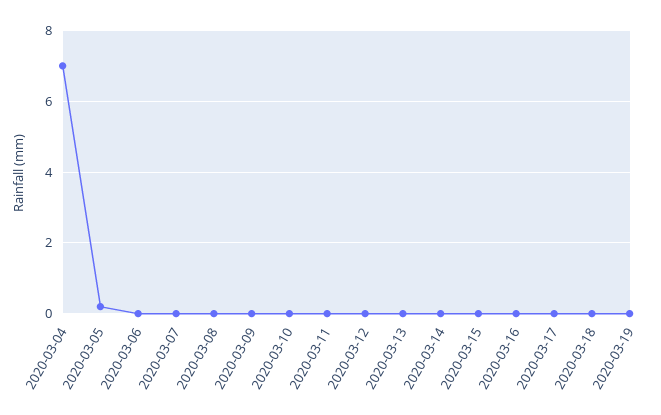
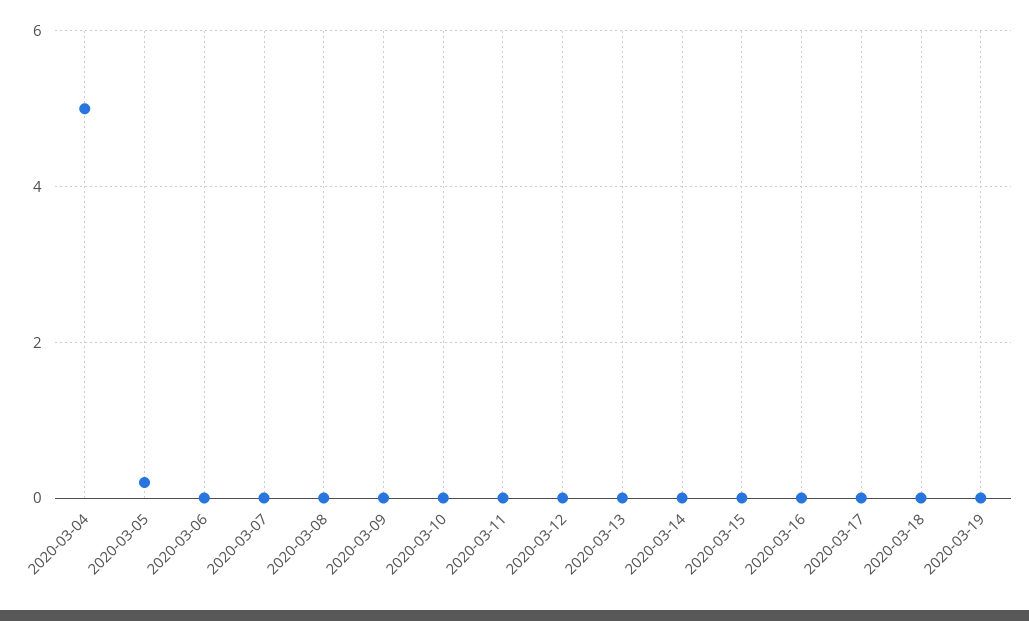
  {
-   "2020-03-04": 7,
+   "2020-03-04": 5,
    "2020-03-05": 0,
    "2020-03-06": 0,
    "2020-03-07": 0,
    "2020-03-08": 0,
    "2020-03-09": 0,
    "2020-03-10": 0,
    "2020-03-11": 0,
    "2020-03-12": 0,
    "2020-03-13": 0,
    "2020-03-14": 0,
    "2020-03-15": 0,
    "2020-03-16": 0,
    "2020-03-17": 0,
    "2020-03-18": 0,
    "2020-03-19": 0
  }

